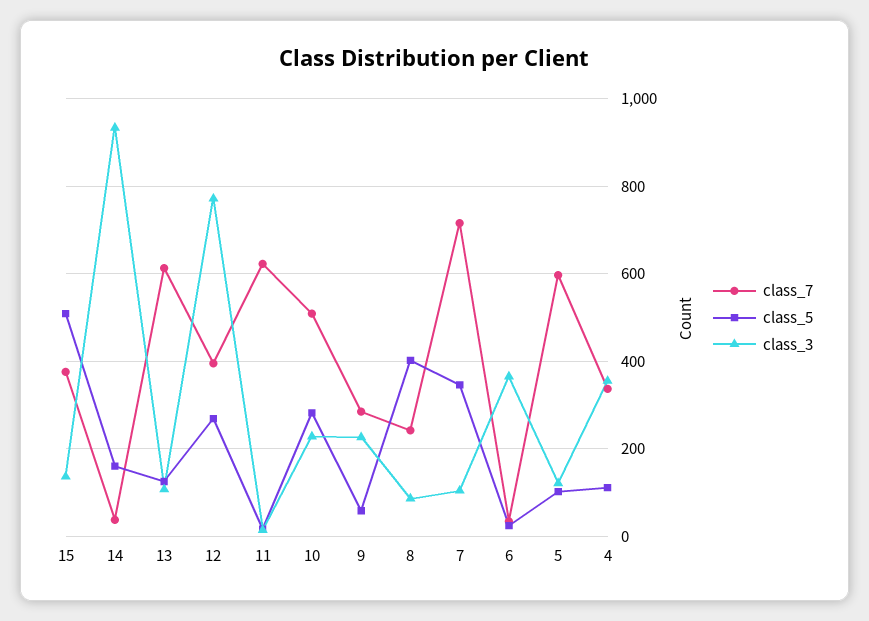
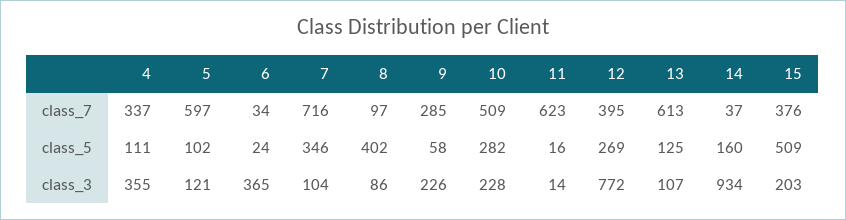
  {
    "class_7": {
      "15": 376,
      "14": 37,
      "13": 613,
      "12": 395,
      "11": 623,
      "10": 509,
      "9": 285,
-     "8": 240,
+     "8": 97,
      "7": 716,
      "6": 34,
      "5": 597,
      "4": 337
    },
    "class_5": {
      "15": 509,
      "14": 160,
      "13": 125,
      "12": 269,
      "11": 16,
      "10": 282,
      "9": 58,
      "8": 402,
      "7": 346,
      "6": 24,
      "5": 102,
      "4": 111
    },
    "class_3": {
-     "15": 140,
+     "15": 203,
      "14": 934,
      "13": 107,
      "12": 772,
      "11": 14,
      "10": 228,
      "9": 226,
      "8": 86,
      "7": 104,
      "6": 365,
      "5": 121,
      "4": 355
    }
  }

